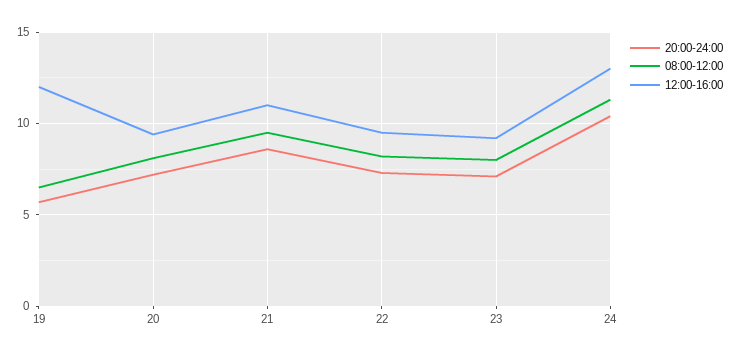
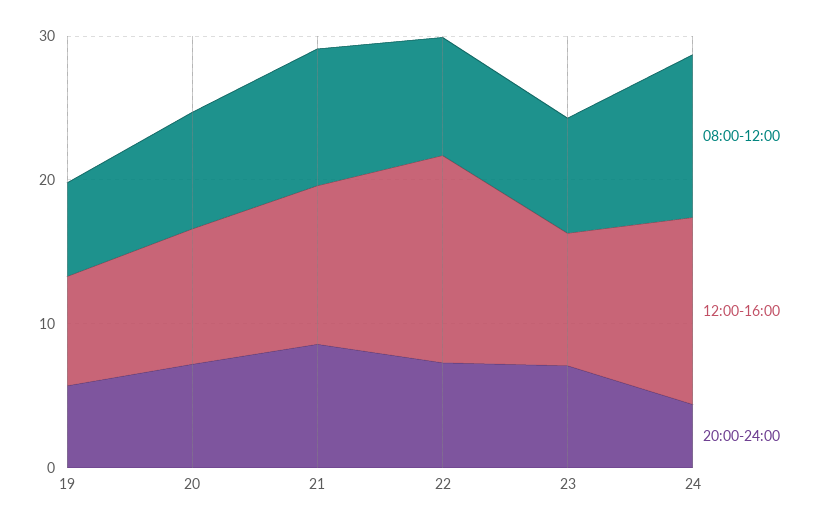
  {
    "20:00-24:00": {
      "19": 5.5,
      "20": 7,
      "21": 8.5,
      "22": 7.5,
      "23": 7,
-     "24": 10.5
+     "24": 4
    },
    "08:00-12:00": {
      "19": 6.5,
      "20": 8,
      "21": 9.5,
      "22": 8,
      "23": 8,
      "24": 11.5
    },
    "12:00-16:00": {
-     "19": 12,
+     "19": 8,
      "20": 9.5,
      "21": 11,
-     "22": 9.5,
+     "22": 14,
      "23": 9,
      "24": 13
    }
  }

